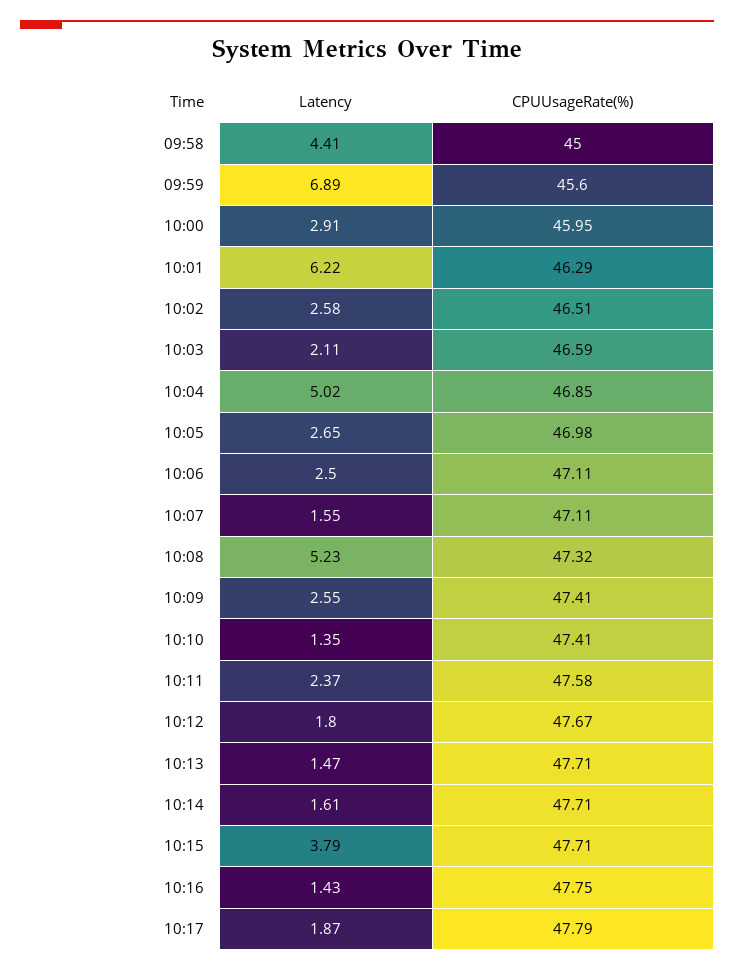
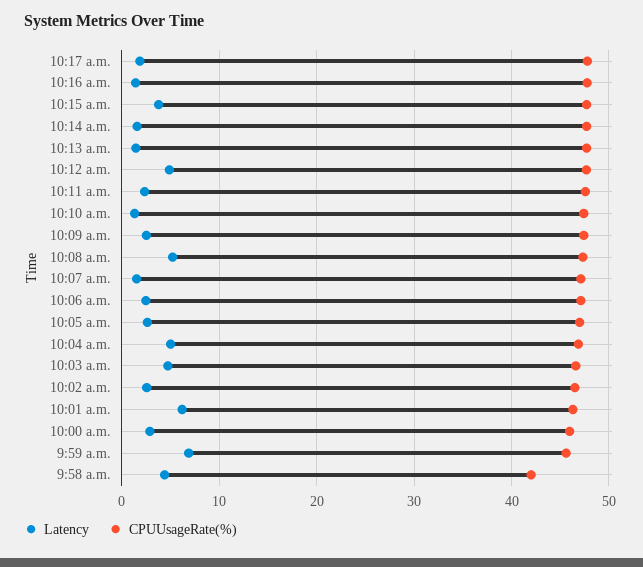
  {
    "Latency": {
      "09:58": 4.41,
      "09:59": 6.89,
      "10:00": 2.91,
      "10:01": 6.22,
      "10:02": 2.58,
-     "10:03": 2.11,
+     "10:03": 5,
      "10:04": 5.02,
      "10:05": 2.65,
      "10:06": 2.5,
      "10:07": 1.55,
      "10:08": 5.23,
      "10:09": 2.55,
      "10:10": 1.35,
      "10:11": 2.37,
-     "10:12": 1.8,
+     "10:12": 5,
      "10:13": 1.47,
      "10:14": 1.61,
      "10:15": 3.79,
      "10:16": 1.43,
      "10:17": 1.87
    },
    "CPUUsageRate(%)": {
-     "09:58": 45,
+     "09:58": 42,
      "09:59": 45.6,
      "10:00": 45.95,
      "10:01": 46.29,
      "10:02": 46.51,
      "10:03": 46.59,
      "10:04": 46.85,
      "10:05": 46.98,
      "10:06": 47.11,
      "10:07": 47.11,
      "10:08": 47.32,
      "10:09": 47.41,
      "10:10": 47.41,
      "10:11": 47.58,
      "10:12": 47.67,
      "10:13": 47.71,
      "10:14": 47.71,
      "10:15": 47.71,
      "10:16": 47.75,
      "10:17": 47.79
    }
  }

